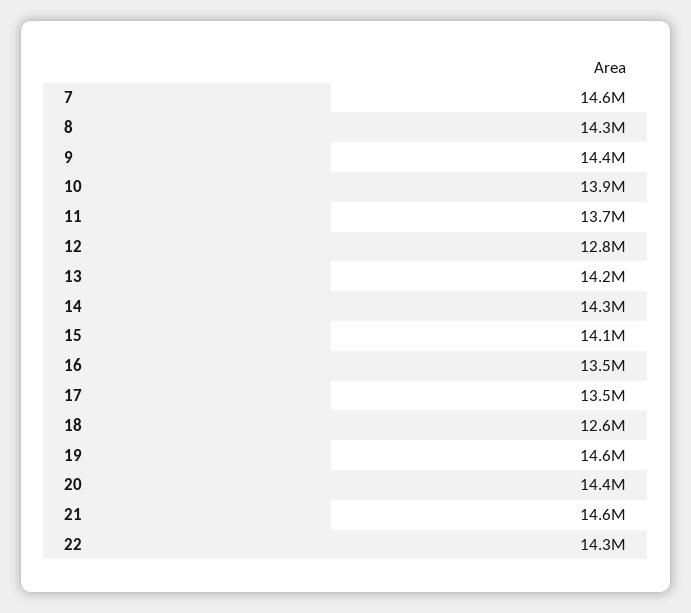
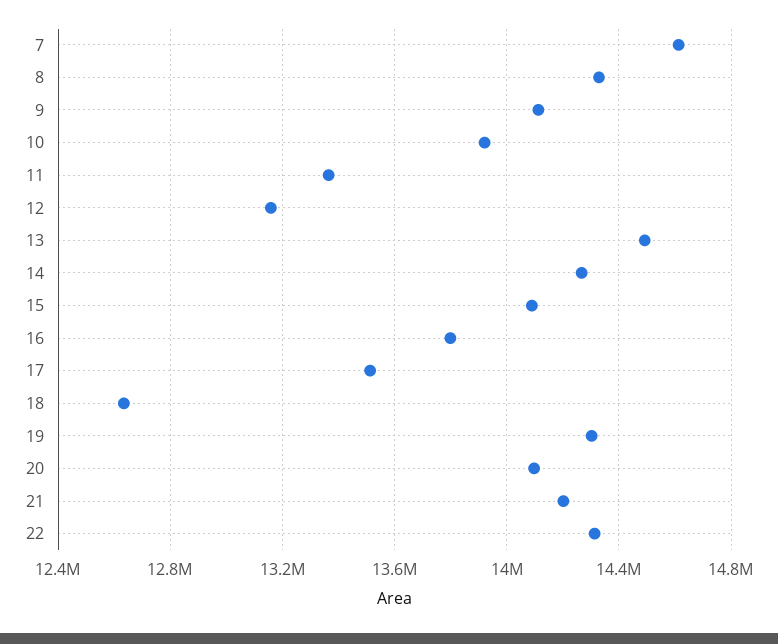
  {
    "7": 14600000,
    "8": 14300000,
-   "9": 14400000,
+   "9": 14100000,
    "10": 13900000,
-   "11": 13700000,
+   "11": 13350000,
-   "12": 12800000,
+   "12": 13150000,
-   "13": 14200000,
+   "13": 14500000,
    "14": 14300000,
    "15": 14100000,
-   "16": 13500000,
+   "16": 13800000,
    "17": 13500000,
    "18": 12600000,
-   "19": 14600000,
+   "19": 14300000,
-   "20": 14400000,
+   "20": 14100000,
-   "21": 14600000,
+   "21": 14200000,
    "22": 14300000
  }

